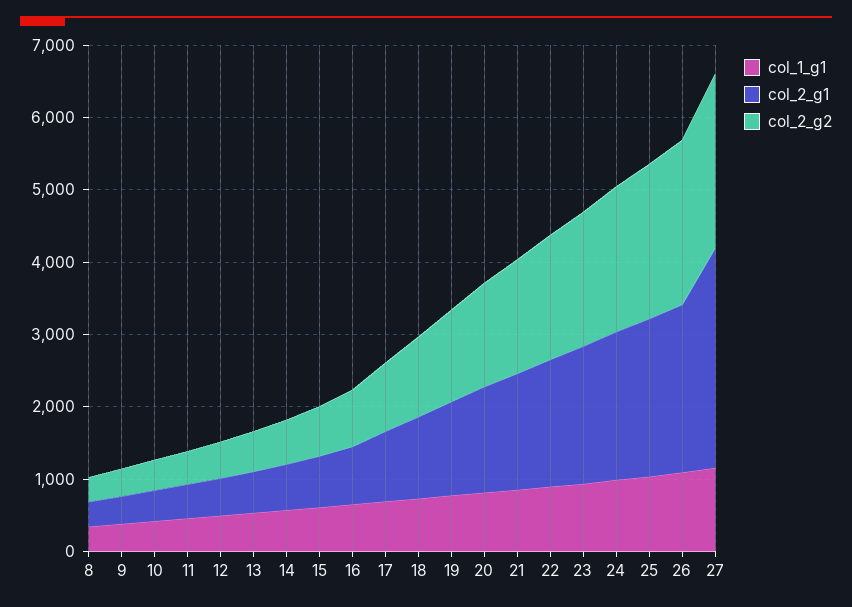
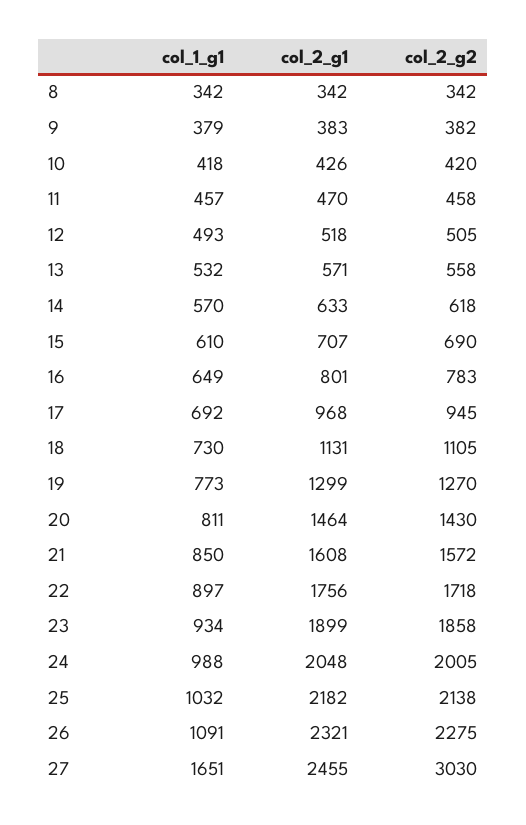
  {
    "col_1_g1": {
      "8": 342,
      "9": 379,
      "10": 418,
      "11": 457,
      "12": 493,
      "13": 532,
      "14": 570,
      "15": 610,
      "16": 649,
      "17": 692,
      "18": 730,
      "19": 773,
      "20": 811,
      "21": 850,
      "22": 897,
      "23": 934,
      "24": 988,
      "25": 1032,
      "26": 1091,
-     "27": 1200
+     "27": 1651
    },
    "col_2_g1": {
      "8": 342,
      "9": 383,
      "10": 426,
      "11": 470,
      "12": 518,
      "13": 571,
      "14": 633,
      "15": 707,
      "16": 801,
      "17": 968,
      "18": 1131,
      "19": 1299,
      "20": 1464,
      "21": 1608,
      "22": 1756,
      "23": 1899,
      "24": 2048,
      "25": 2182,
      "26": 2321,
-     "27": 3000
+     "27": 2455
    },
    "col_2_g2": {
      "8": 342,
      "9": 382,
      "10": 420,
      "11": 458,
      "12": 505,
      "13": 558,
      "14": 618,
      "15": 690,
      "16": 783,
      "17": 945,
      "18": 1105,
      "19": 1270,
      "20": 1430,
      "21": 1572,
      "22": 1718,
      "23": 1858,
      "24": 2005,
      "25": 2138,
      "26": 2275,
-     "27": 2400
+     "27": 3030
    }
  }

